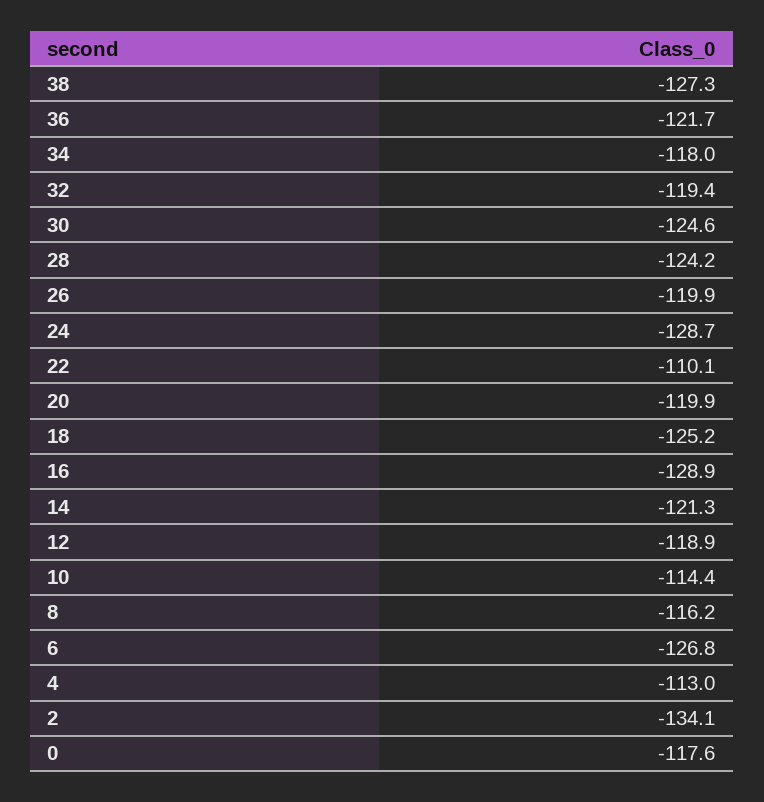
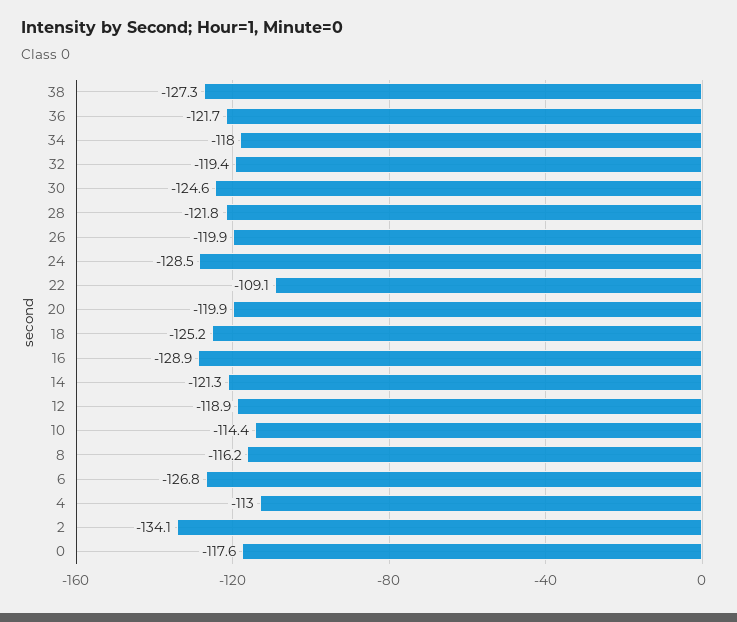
  {
    "38": -127.3,
    "36": -121.7,
    "34": -118,
    "32": -119.4,
    "30": -124.6,
-   "28": -124.2,
+   "28": -121.8,
    "26": -119.9,
-   "24": -128.7,
+   "24": -128.5,
-   "22": -110.1,
+   "22": -109.1,
    "20": -119.9,
    "18": -125.2,
    "16": -128.9,
    "14": -121.3,
    "12": -118.9,
    "10": -114.4,
    "8": -116.2,
    "6": -126.8,
    "4": -113,
    "2": -134.1,
    "0": -117.6
  }

